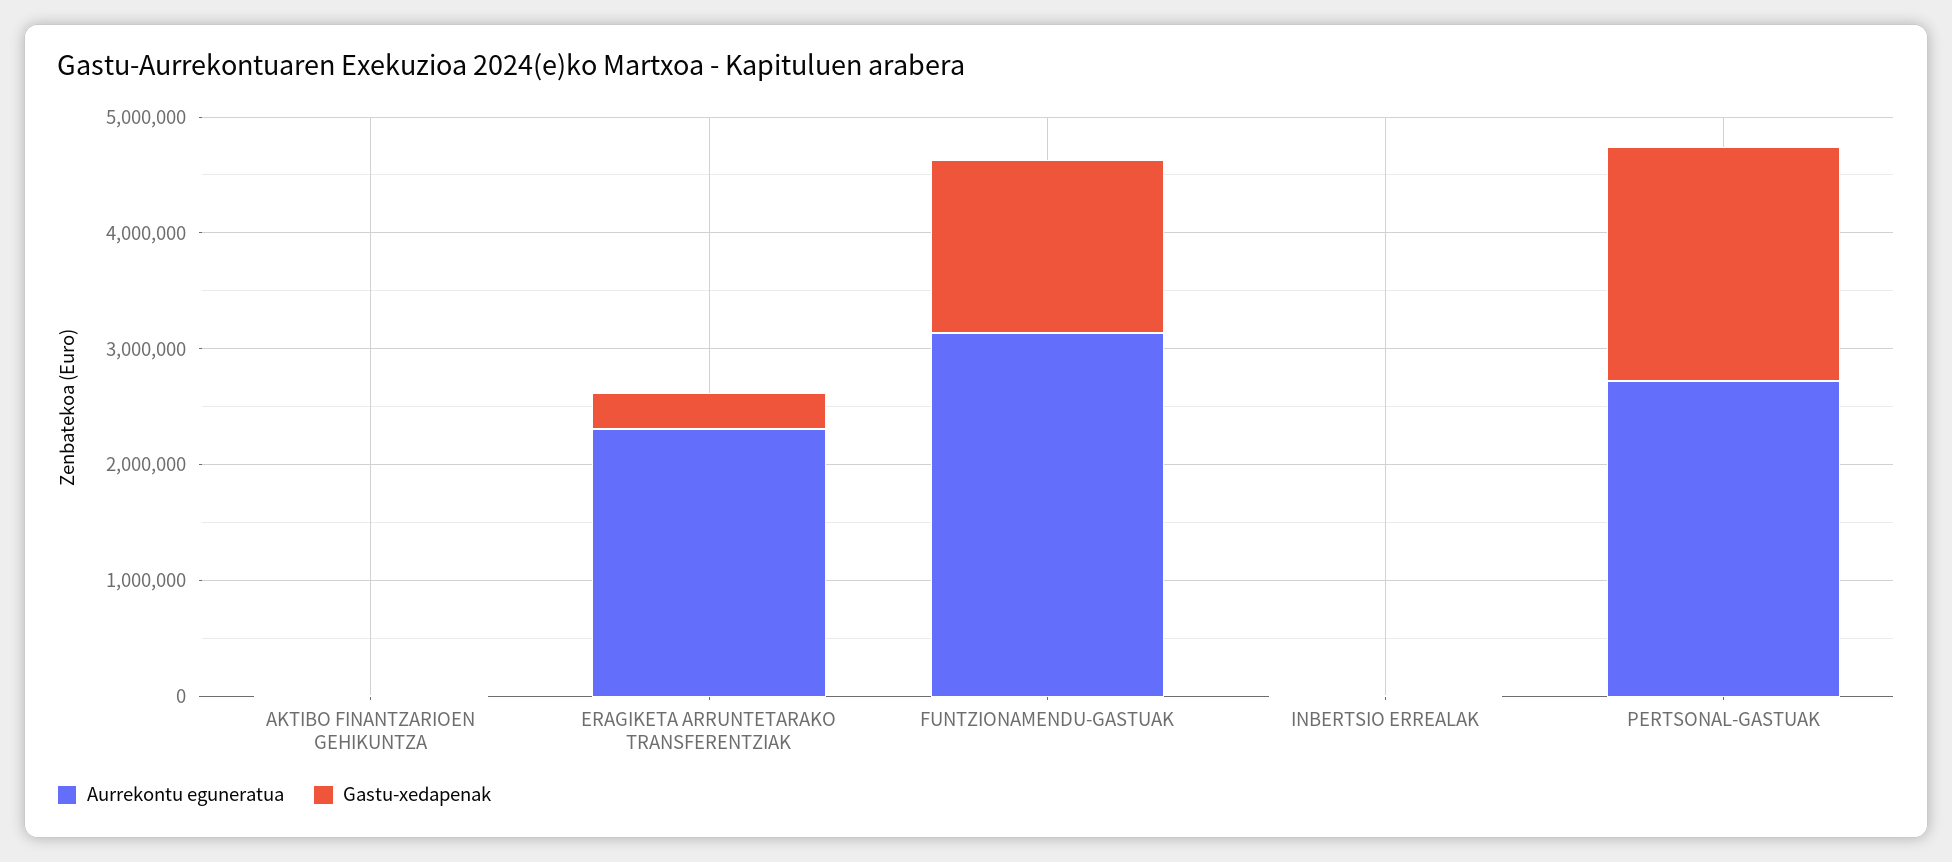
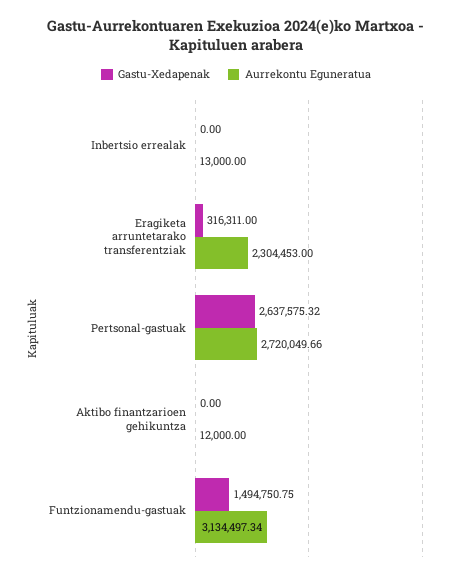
  {
    "Aurrekontu eguneratua": {
      "AKTIBO FINANTZARIOEN GEHIKUNTZA": 12000,
      "ERAGIKETA ARRUNTETARAKO TRANSFERENTZIAK": 2304453,
      "FUNTZIONAMENDU-GASTUAK": 3134497.34,
      "INBERTSIO ERREALAK": 13000,
      "PERTSONAL-GASTUAK": 2720049.66
    },
    "Gastu-xedapenak": {
      "AKTIBO FINANTZARIOEN GEHIKUNTZA": 0,
      "ERAGIKETA ARRUNTETARAKO TRANSFERENTZIAK": 316311,
      "FUNTZIONAMENDU-GASTUAK": 1494750.75,
      "INBERTSIO ERREALAK": 0,
-     "PERTSONAL-GASTUAK": 2000000
+     "PERTSONAL-GASTUAK": 2637575.32
    }
  }

